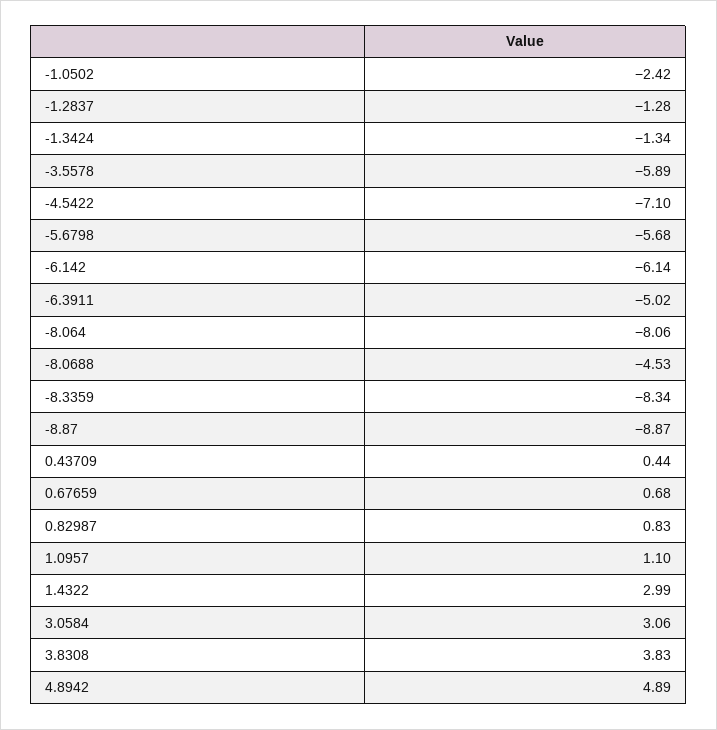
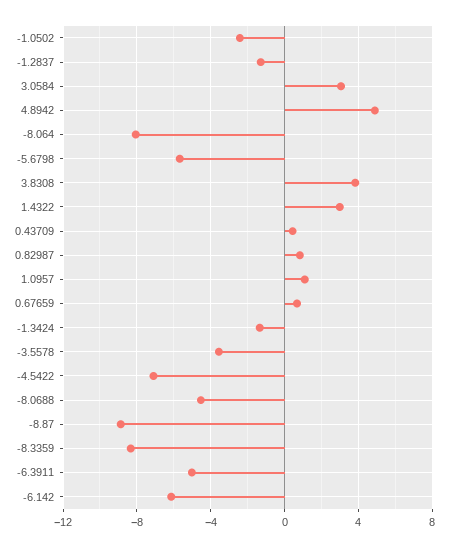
  {
    "-1.0502": -2.42,
    "-1.2837": -1.28,
    "-1.3424": -1.34,
-   "-3.5578": -5.89,
+   "-3.5578": -3.5,
    "-4.5422": -7.1,
    "-5.6798": -5.68,
    "-6.142": -6.14,
    "-6.3911": -5.02,
    "-8.064": -8.06,
    "-8.0688": -4.53,
    "-8.3359": -8.34,
    "-8.87": -8.87,
    "0.43709": 0.44,
    "0.67659": 0.68,
    "0.82987": 0.83,
    "1.0957": 1.1,
    "1.4322": 2.99,
    "3.0584": 3.06,
    "3.8308": 3.83,
    "4.8942": 4.89
  }

